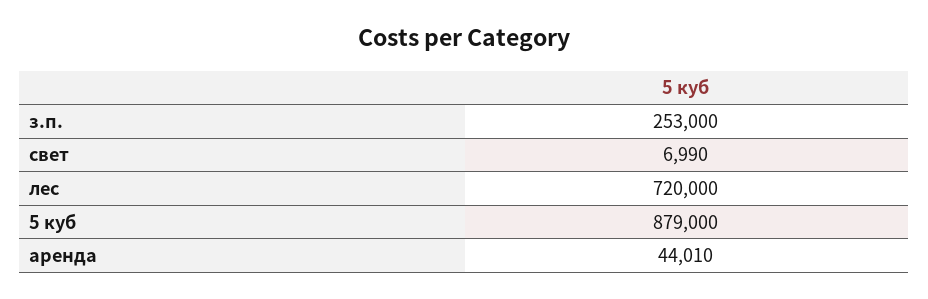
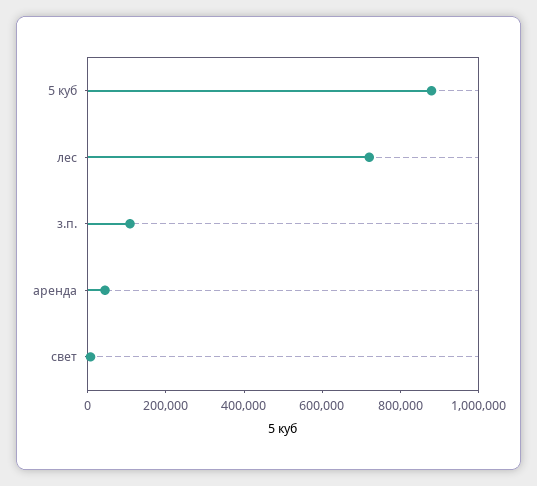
  {
-   "з.п.": 253000,
+   "з.п.": 100000,
    "свет": 6990,
    "лес": 720000,
    "5 куб": 879000,
    "аренда": 44010
  }

